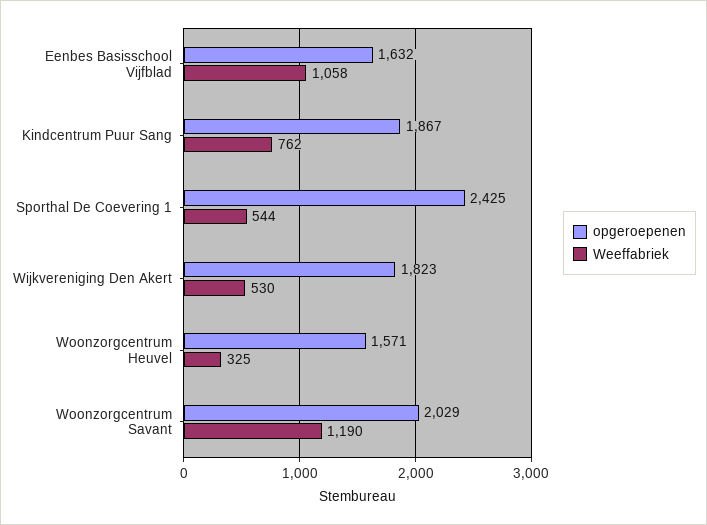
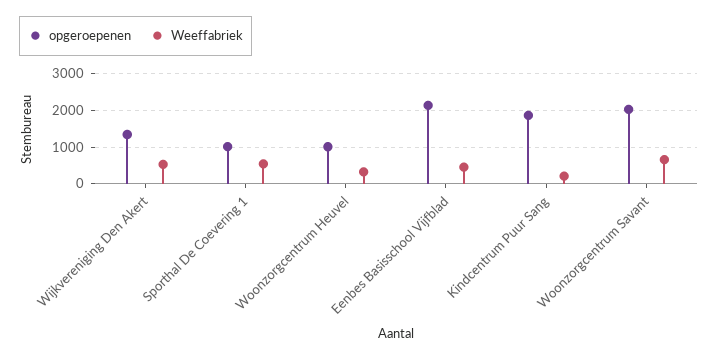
  {
    "opgeroepenen": {
-     "Eenbes Basisschool Vijfblad": 1632,
+     "Eenbes Basisschool Vijfblad": 2200,
      "Kindcentrum Puur Sang": 1867,
-     "Sporthal De Coevering 1": 2425,
+     "Sporthal De Coevering 1": 1000,
-     "Wijkvereniging Den Akert": 1823,
+     "Wijkvereniging Den Akert": 1400,
-     "Woonzorgcentrum Heuvel": 1571,
+     "Woonzorgcentrum Heuvel": 1000,
      "Woonzorgcentrum Savant": 2029
    },
    "Weeffabriek": {
-     "Eenbes Basisschool Vijfblad": 1058,
+     "Eenbes Basisschool Vijfblad": 400,
-     "Kindcentrum Puur Sang": 762,
+     "Kindcentrum Puur Sang": 200,
      "Sporthal De Coevering 1": 544,
      "Wijkvereniging Den Akert": 530,
      "Woonzorgcentrum Heuvel": 325,
-     "Woonzorgcentrum Savant": 1190
+     "Woonzorgcentrum Savant": 600
    }
  }

